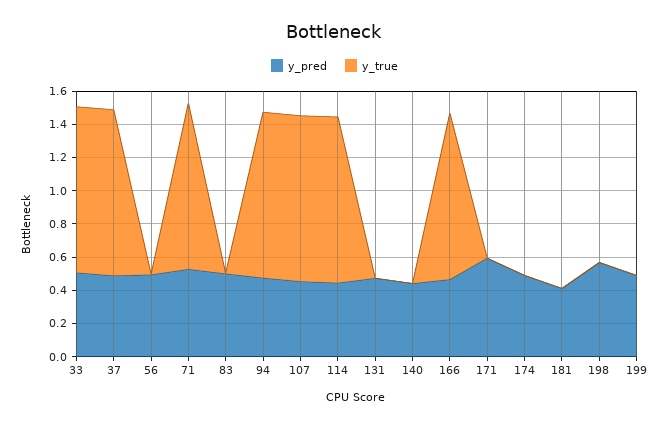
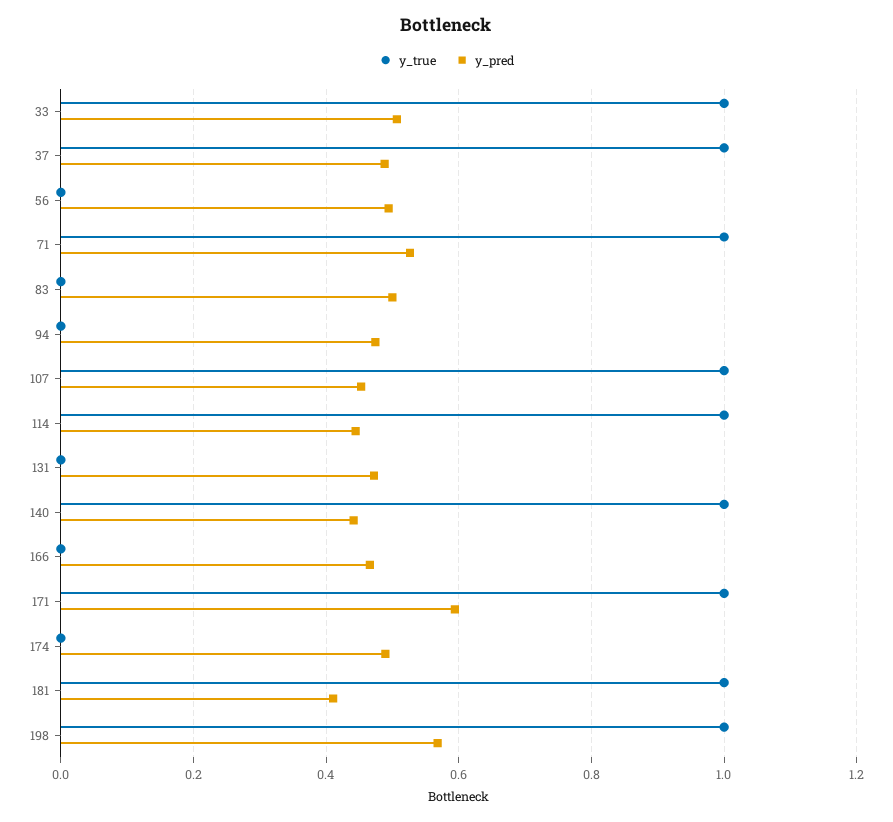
  {
    "y_pred": {
      "33": 0.5,
      "37": 0.48,
      "56": 0.5,
      "71": 0.52,
      "83": 0.5,
      "94": 0.48,
      "107": 0.46,
      "114": 0.44,
      "131": 0.48,
      "140": 0.44,
      "166": 0.46,
      "171": 0.6,
      "174": 0.48,
      "181": 0.42,
-     "198": 0.56,
+     "198": 0.56
-     "199": 0.5
    },
    "y_true": {
      "33": 1,
      "37": 1,
      "56": 0,
      "71": 1,
      "83": 0,
-     "94": 1,
+     "94": 0,
      "107": 1,
      "114": 1,
      "131": 0,
-     "140": 0,
+     "140": 1,
-     "166": 1,
+     "166": 0,
-     "171": 0,
+     "171": 1,
      "174": 0,
-     "181": 0,
+     "181": 1,
-     "198": 0,
+     "198": 1
-     "199": 0
    }
  }

